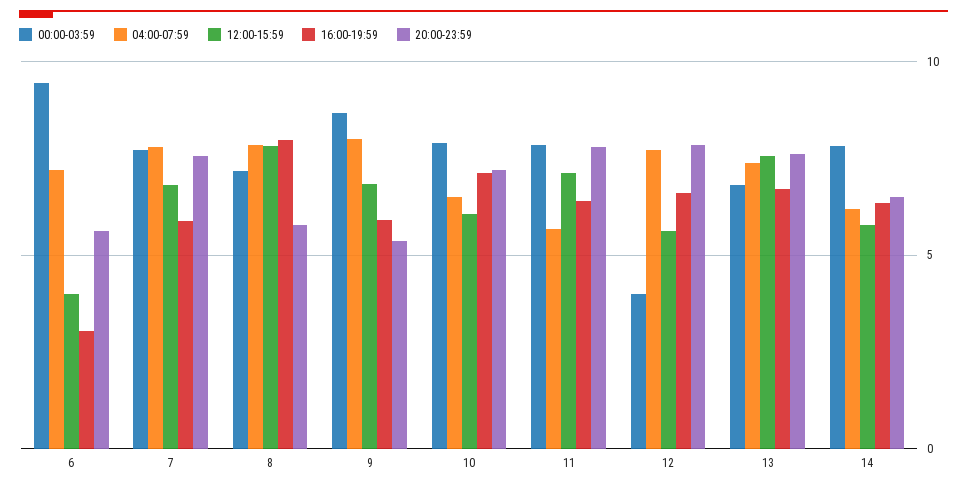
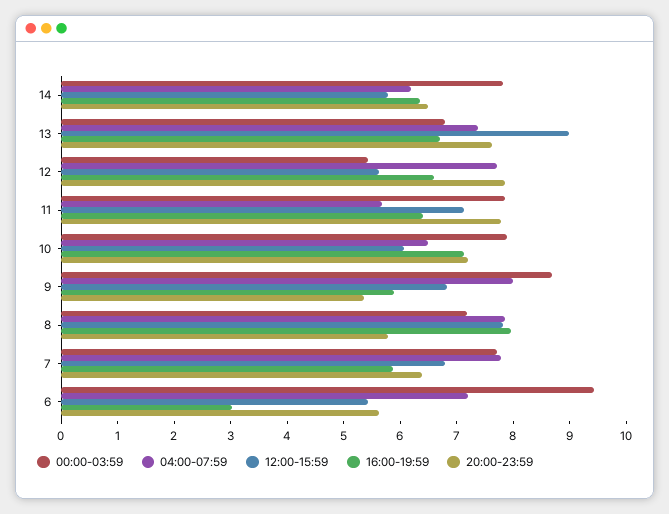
  {
    "00:00-03:59": {
      "6": 9.4,
      "7": 7.8,
      "8": 7.2,
      "9": 8.6,
      "10": 8,
      "11": 7.8,
-     "12": 4,
+     "12": 5.4,
      "13": 6.8,
      "14": 7.8
    },
    "04:00-07:59": {
      "6": 7.2,
      "7": 7.8,
      "8": 7.8,
      "9": 8,
      "10": 6.6,
      "11": 5.6,
      "12": 7.8,
      "13": 7.4,
      "14": 6.2
    },
    "12:00-15:59": {
-     "6": 4,
+     "6": 5.4,
      "7": 6.8,
      "8": 7.8,
      "9": 6.8,
      "10": 6,
      "11": 7.2,
      "12": 5.6,
-     "13": 7.5,
+     "13": 9,
      "14": 5.8
    },
    "16:00-19:59": {
      "6": 3,
      "7": 5.8,
      "8": 8,
      "9": 6,
      "10": 7.2,
      "11": 6.4,
      "12": 6.6,
      "13": 6.8,
      "14": 6.4
    },
    "20:00-23:59": {
      "6": 5.6,
-     "7": 7.5,
+     "7": 6.4,
      "8": 5.8,
      "9": 5.4,
      "10": 7.2,
      "11": 7.8,
      "12": 7.8,
      "13": 7.6,
      "14": 6.6
    }
  }

